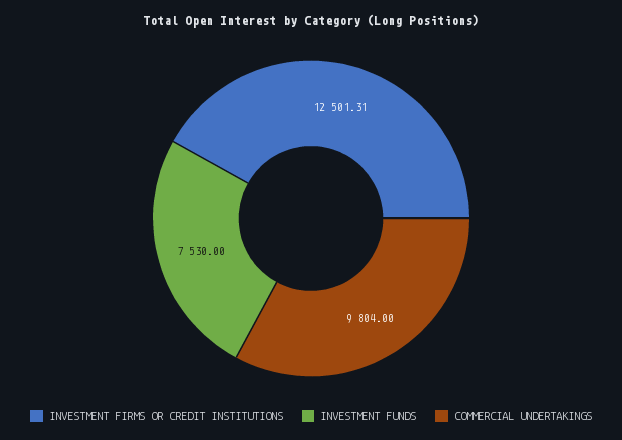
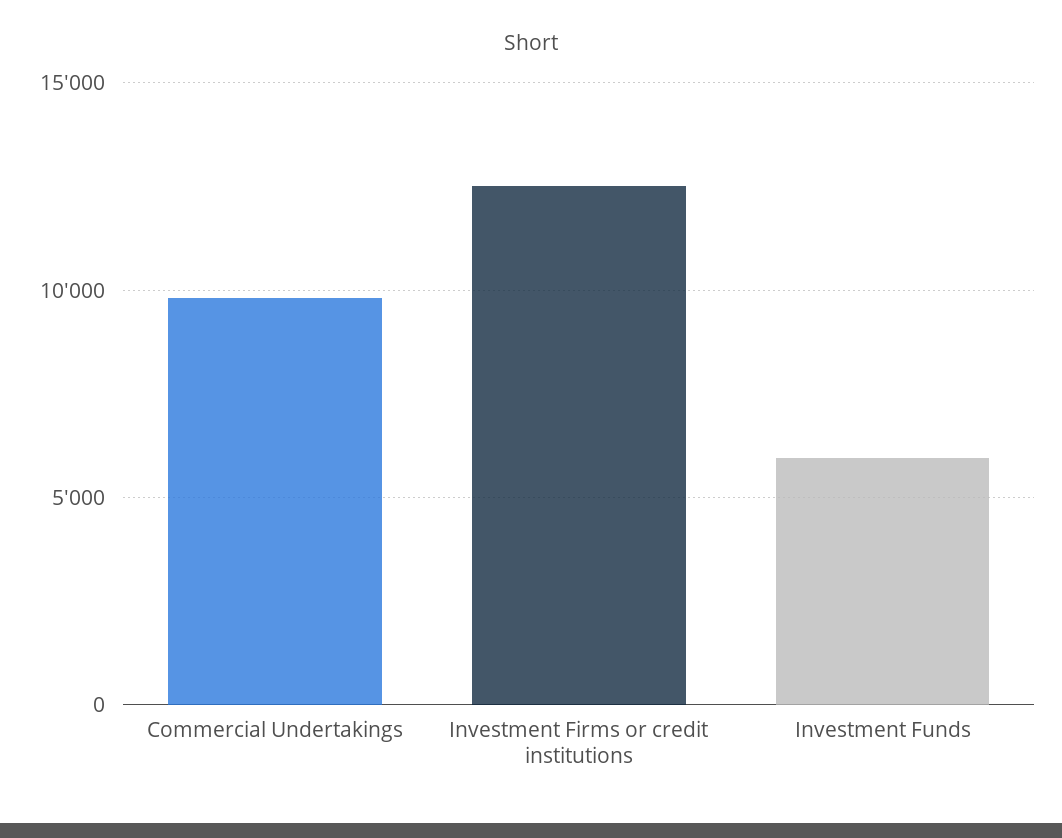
  {
    "INVESTMENT FIRMS OR CREDIT INSTITUTIONS": 12501.31,
-   "INVESTMENT FUNDS": 7530,
+   "INVESTMENT FUNDS": 6000,
    "COMMERCIAL UNDERTAKINGS": 9804
  }

